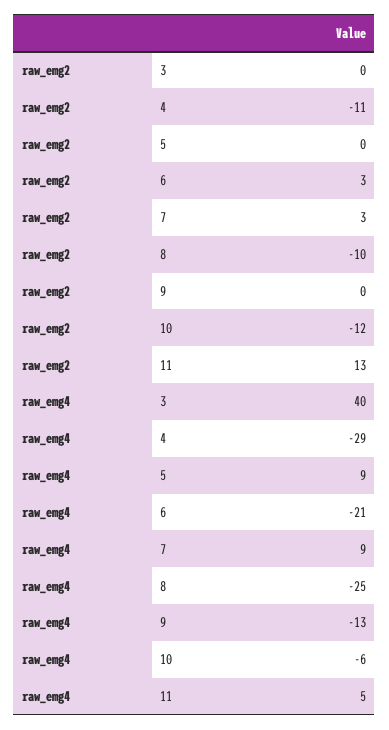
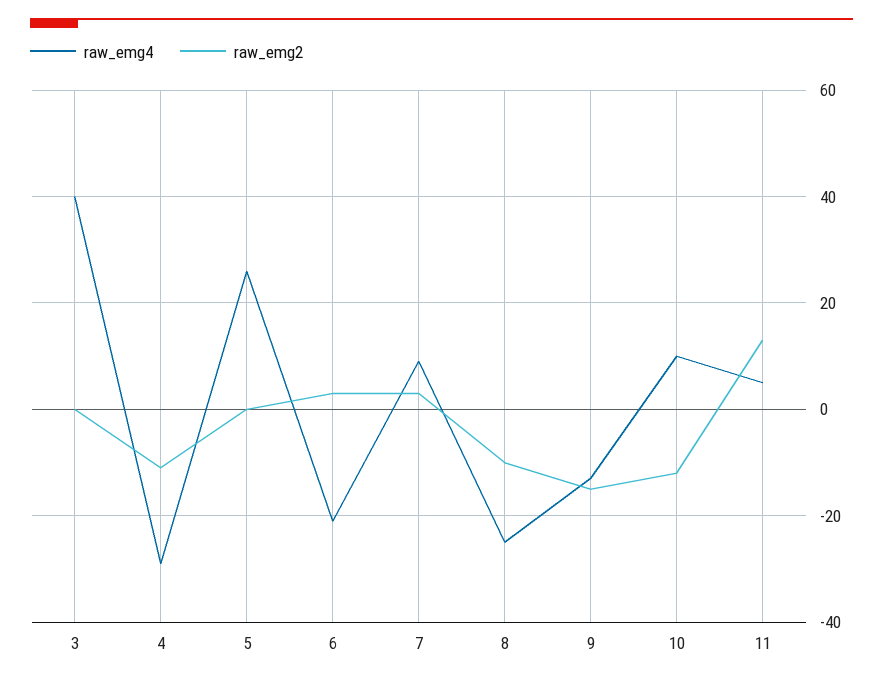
  {
    "raw_emg2": {
      "3": 0,
      "4": -11,
      "5": 0,
      "6": 3,
      "7": 3,
      "8": -10,
-     "9": 0,
+     "9": -15,
      "10": -12,
      "11": 13
    },
    "raw_emg4": {
      "3": 40,
      "4": -29,
-     "5": 9,
+     "5": 25,
      "6": -21,
      "7": 9,
      "8": -25,
      "9": -13,
-     "10": -6,
+     "10": 10,
      "11": 5
    }
  }

